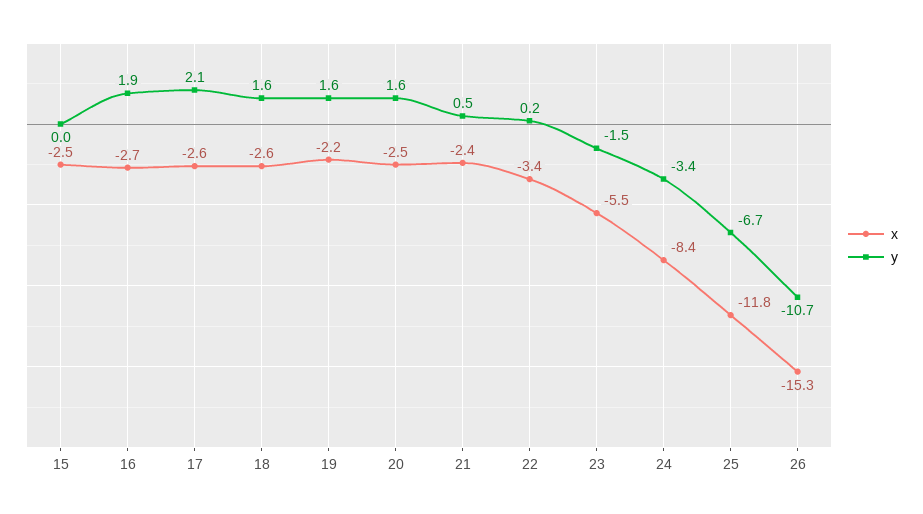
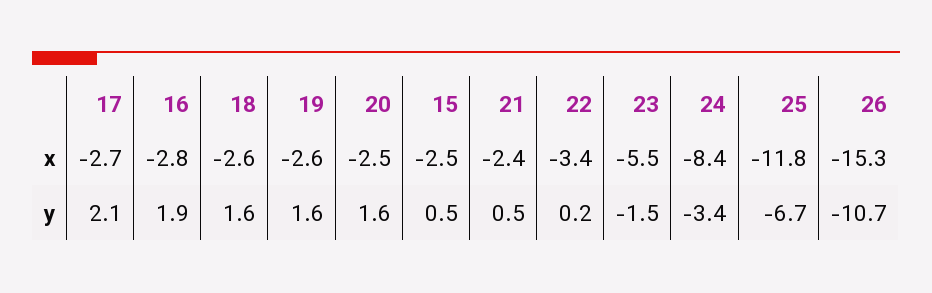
  {
    "x": {
      "15": -2.5,
-     "16": -2.7,
+     "16": -2.8,
-     "17": -2.6,
+     "17": -2.7,
      "18": -2.6,
-     "19": -2.2,
+     "19": -2.6,
      "20": -2.5,
      "21": -2.4,
      "22": -3.4,
      "23": -5.5,
      "24": -8.4,
      "25": -11.8,
      "26": -15.3
    },
    "y": {
-     "15": 0,
+     "15": 0.5,
      "16": 1.9,
      "17": 2.1,
      "18": 1.6,
      "19": 1.6,
      "20": 1.6,
      "21": 0.5,
      "22": 0.2,
      "23": -1.5,
      "24": -3.4,
      "25": -6.7,
      "26": -10.7
    }
  }

